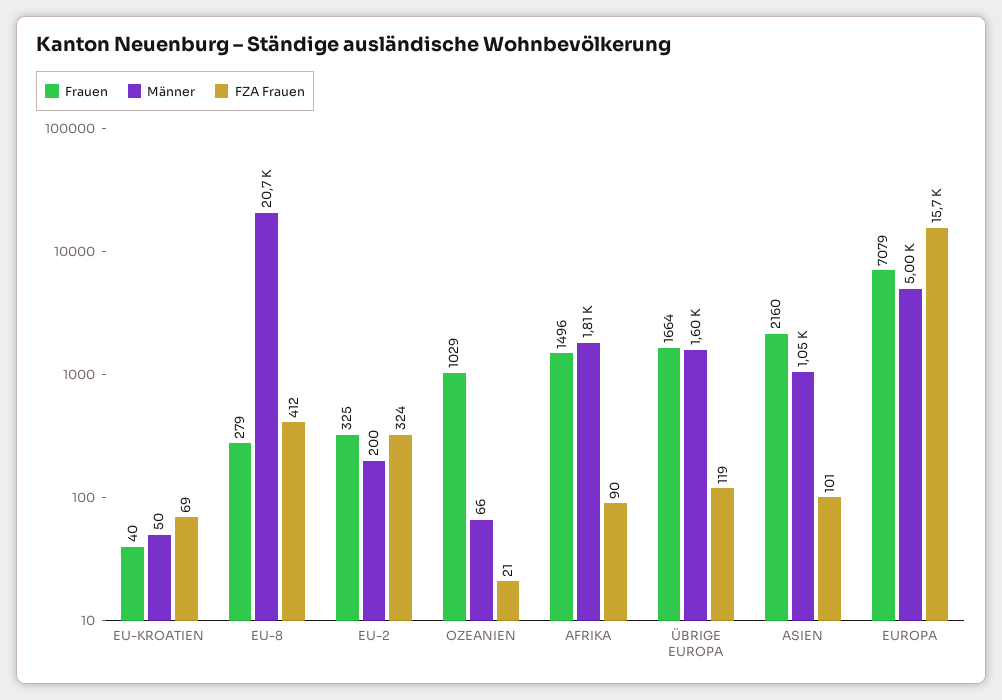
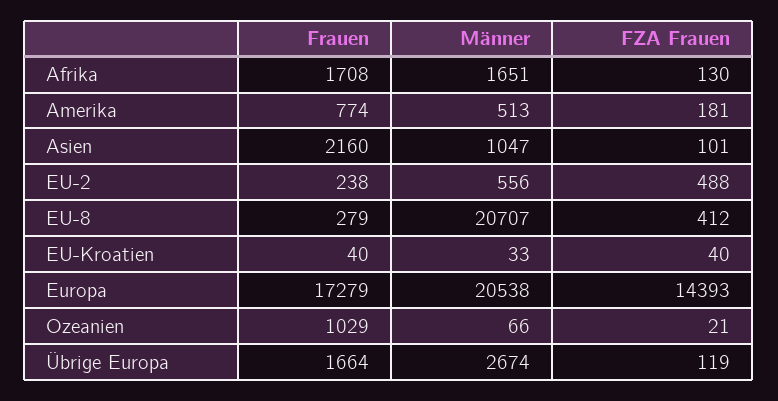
  {
    "Frauen": {
      "EU-KROATIEN": 40,
      "EU-8": 279,
-     "EU-2": 325,
+     "EU-2": 238,
      "OZEANIEN": 1029,
-     "AFRIKA": 1496,
+     "AFRIKA": 1708,
      "ÜBRIGE EUROPA": 1664,
      "ASIEN": 2160,
-     "EUROPA": 7079
+     "EUROPA": 17279,
+     "Amerika": 774
    },
    "Männer": {
-     "EU-KROATIEN": 50,
+     "EU-KROATIEN": 33,
      "EU-8": 20707,
-     "EU-2": 200,
+     "EU-2": 556,
      "OZEANIEN": 66,
-     "AFRIKA": 1810,
+     "AFRIKA": 1651,
-     "ÜBRIGE EUROPA": 1600,
+     "ÜBRIGE EUROPA": 2674,
      "ASIEN": 1047,
-     "EUROPA": 5000
+     "EUROPA": 20538,
+     "Amerika": 513
    },
    "FZA Frauen": {
-     "EU-KROATIEN": 69,
+     "EU-KROATIEN": 40,
      "EU-8": 412,
-     "EU-2": 324,
+     "EU-2": 488,
      "OZEANIEN": 21,
-     "AFRIKA": 90,
+     "AFRIKA": 130,
      "ÜBRIGE EUROPA": 119,
      "ASIEN": 101,
-     "EUROPA": 15700
+     "EUROPA": 14393,
+     "Amerika": 181
    }
  }

